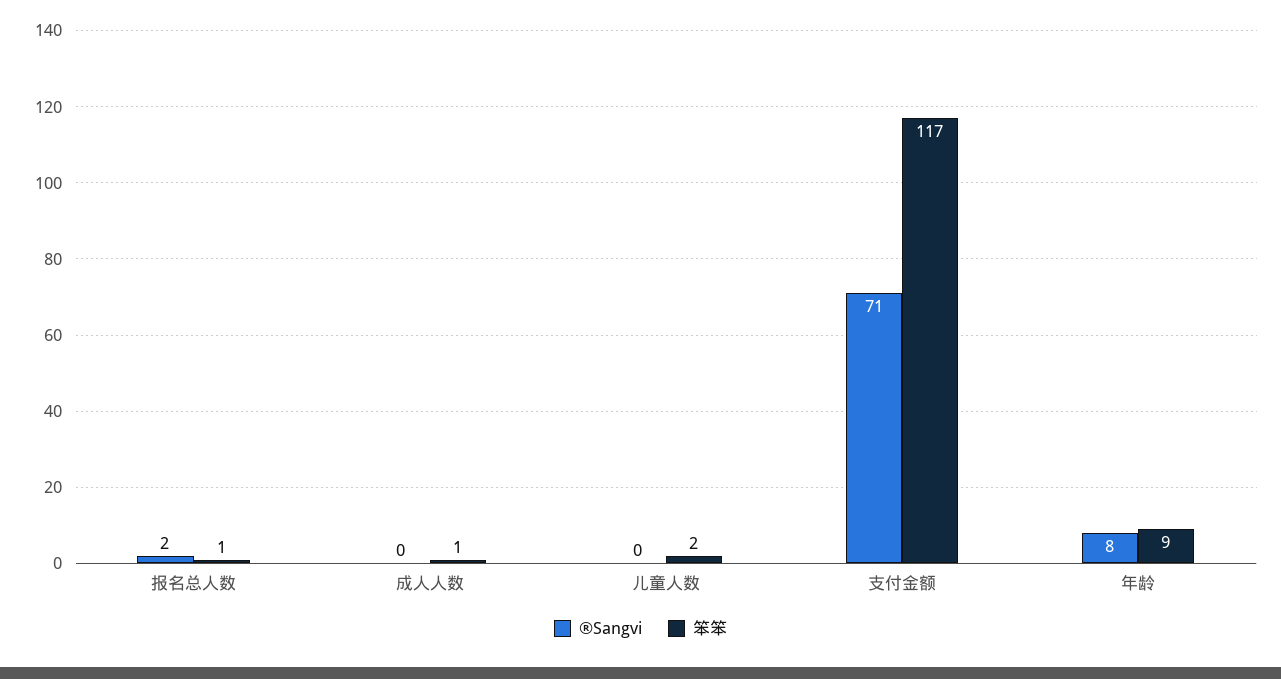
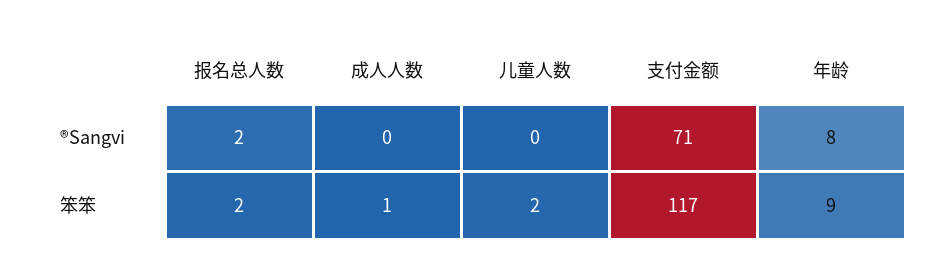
  {
    "®Sangvi": {
      "报名总人数": 2,
      "成人人数": 0,
      "儿童人数": 0,
      "支付金额": 71,
      "年龄": 8
    },
    "笨笨": {
-     "报名总人数": 1,
+     "报名总人数": 2,
      "成人人数": 1,
      "儿童人数": 2,
      "支付金额": 117,
      "年龄": 9
    }
  }

